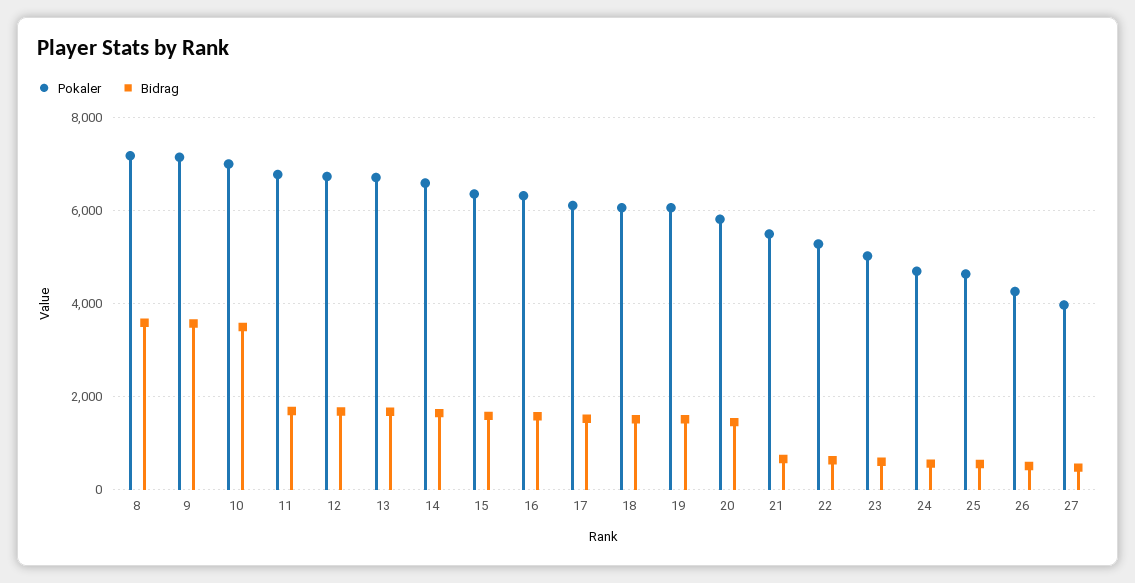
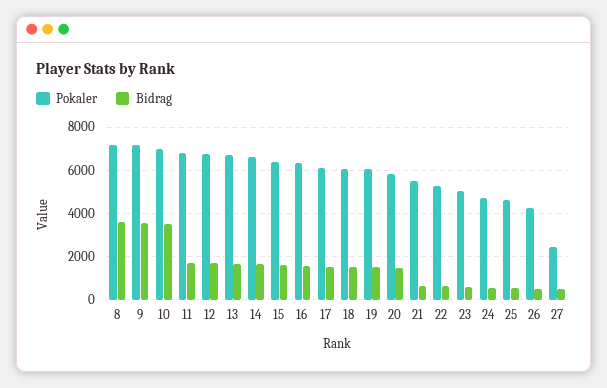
  {
    "Pokaler": {
      "8": 7200,
      "9": 7200,
      "10": 7000,
      "11": 6800,
      "12": 6800,
      "13": 6800,
      "14": 6600,
      "15": 6400,
      "16": 6400,
      "17": 6200,
      "18": 6000,
      "19": 6000,
      "20": 5800,
      "21": 5600,
      "22": 5200,
      "23": 5000,
      "24": 4600,
      "25": 4600,
      "26": 4200,
-     "27": 4000
+     "27": 2500
    },
    "Bidrag": {
      "8": 3600,
      "9": 3600,
      "10": 3600,
      "11": 1600,
      "12": 1600,
      "13": 1600,
      "14": 1600,
      "15": 1600,
      "16": 1600,
      "17": 1600,
      "18": 1600,
      "19": 1600,
      "20": 1400,
      "21": 600,
      "22": 600,
      "23": 600,
      "24": 600,
      "25": 600,
      "26": 600,
      "27": 400
    }
  }

